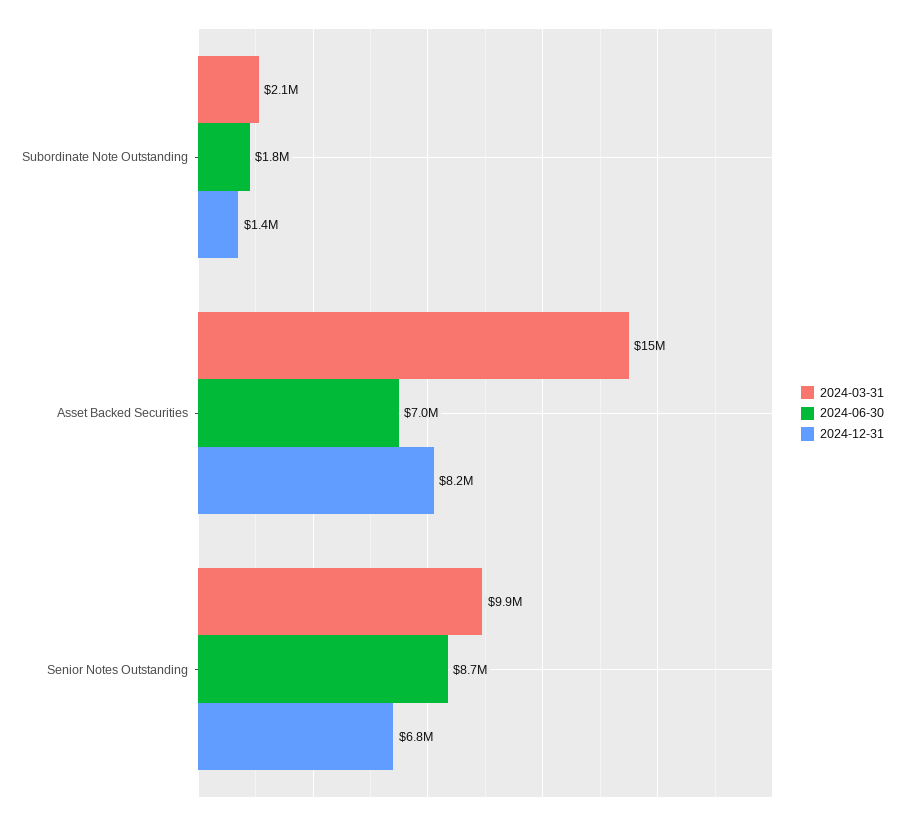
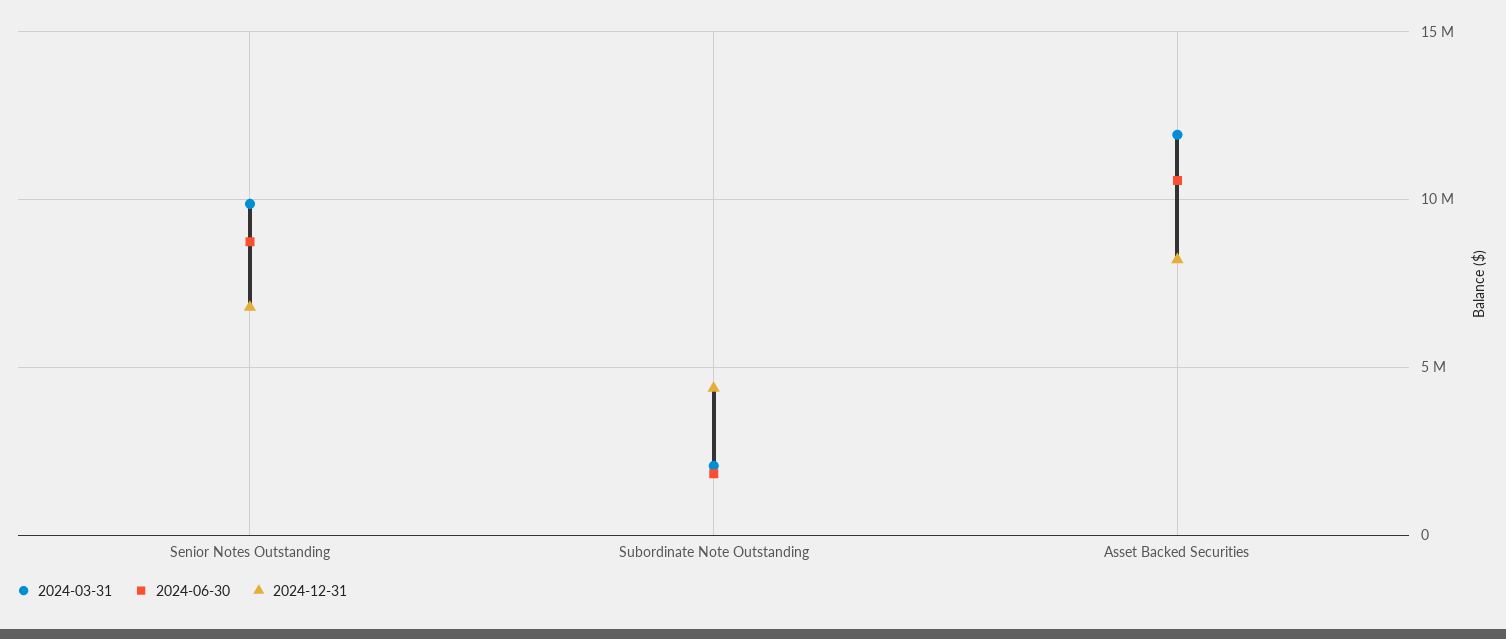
  {
    "2024-03-31": {
      "Subordinate Note Outstanding": 2100000,
-     "Asset Backed Securities": 15000000,
+     "Asset Backed Securities": 12000000,
      "Senior Notes Outstanding": 9900000
    },
    "2024-06-30": {
      "Subordinate Note Outstanding": 1800000,
-     "Asset Backed Securities": 7000000,
+     "Asset Backed Securities": 10500000,
      "Senior Notes Outstanding": 8700000
    },
    "2024-12-31": {
-     "Subordinate Note Outstanding": 1400000,
+     "Subordinate Note Outstanding": 4500000,
      "Asset Backed Securities": 8200000,
      "Senior Notes Outstanding": 6800000
    }
  }

